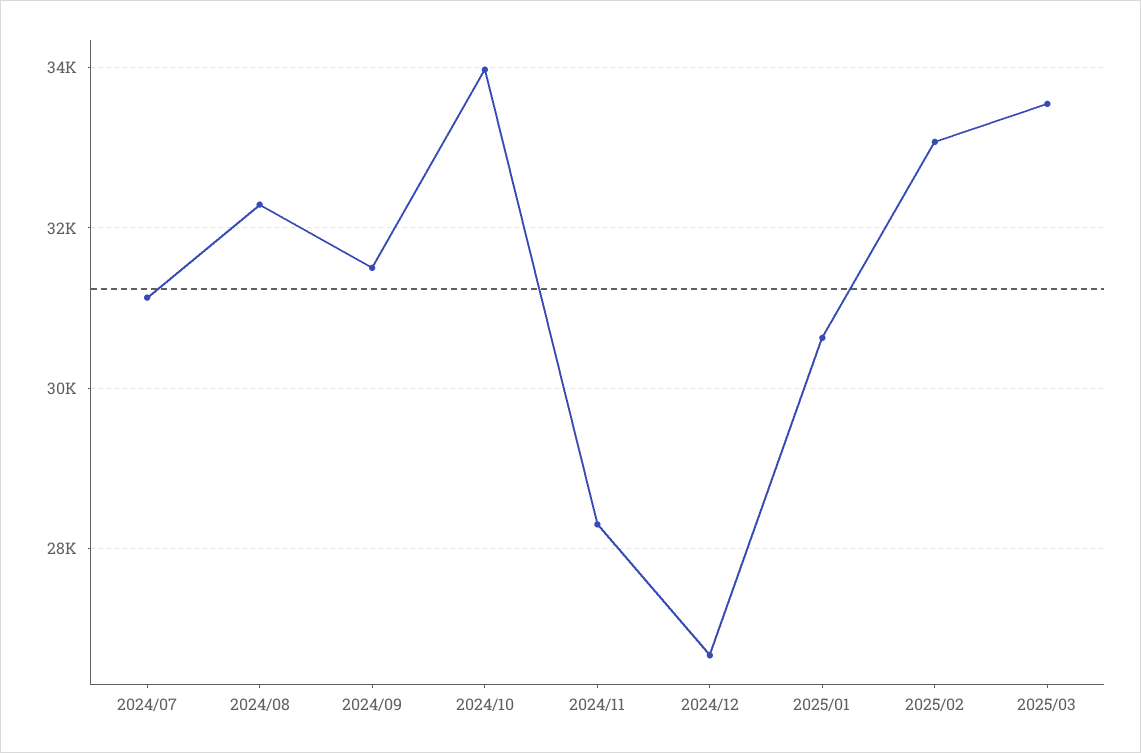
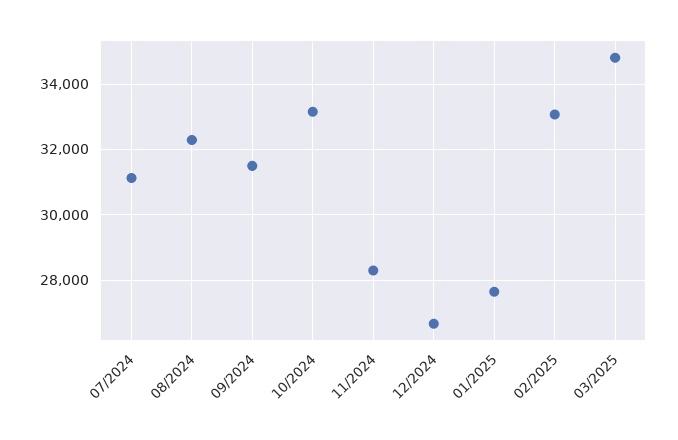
  {
    "2024/07": 31200,
    "2024/08": 32200,
    "2024/09": 31600,
-   "2024/10": 34000,
+   "2024/10": 33200,
    "2024/11": 28200,
    "2024/12": 26600,
-   "2025/01": 30600,
+   "2025/01": 27600,
    "2025/02": 33000,
-   "2025/03": 33600
+   "2025/03": 34800
  }

